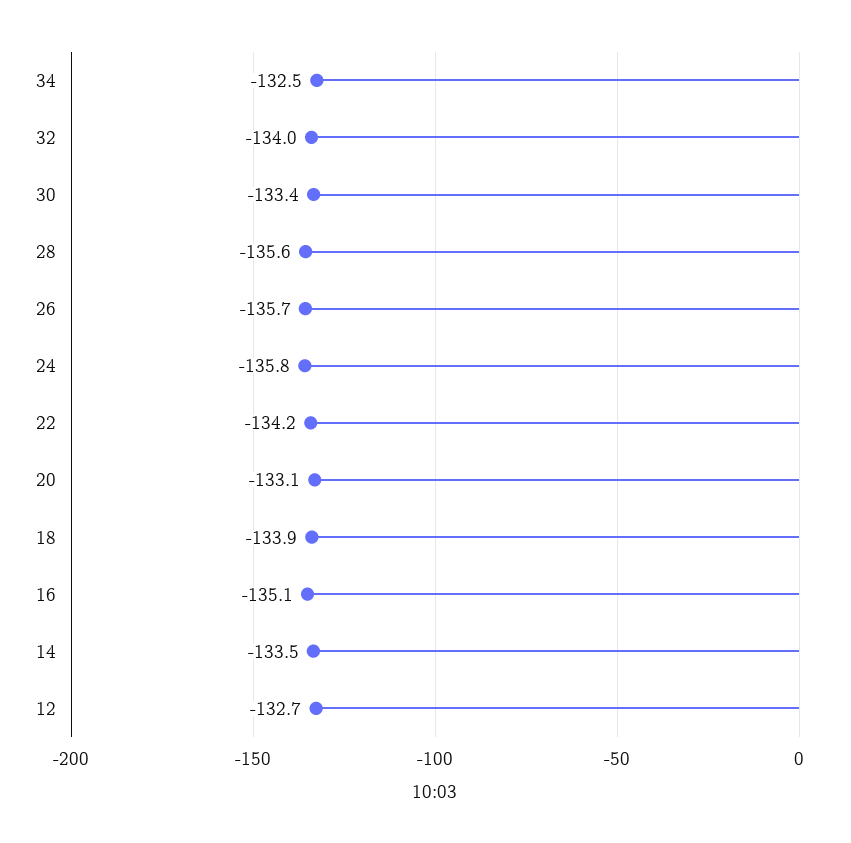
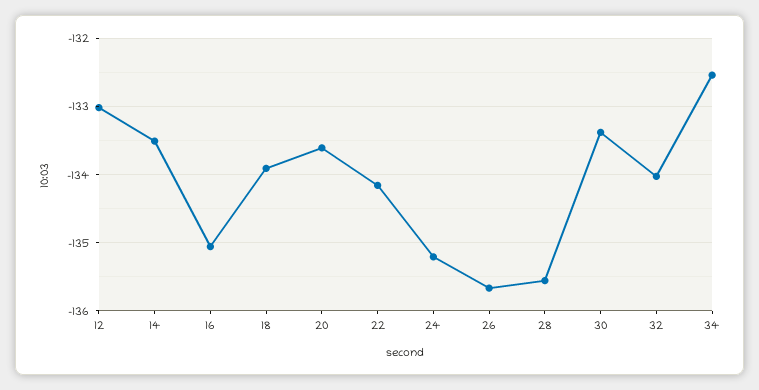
  {
    "34": -132.5,
    "32": -134,
    "30": -133.4,
    "28": -135.6,
    "26": -135.7,
-   "24": -135.8,
+   "24": -135.2,
    "22": -134.2,
-   "20": -133.1,
+   "20": -133.6,
    "18": -133.9,
    "16": -135.1,
    "14": -133.5,
-   "12": -132.7
+   "12": -133
  }

